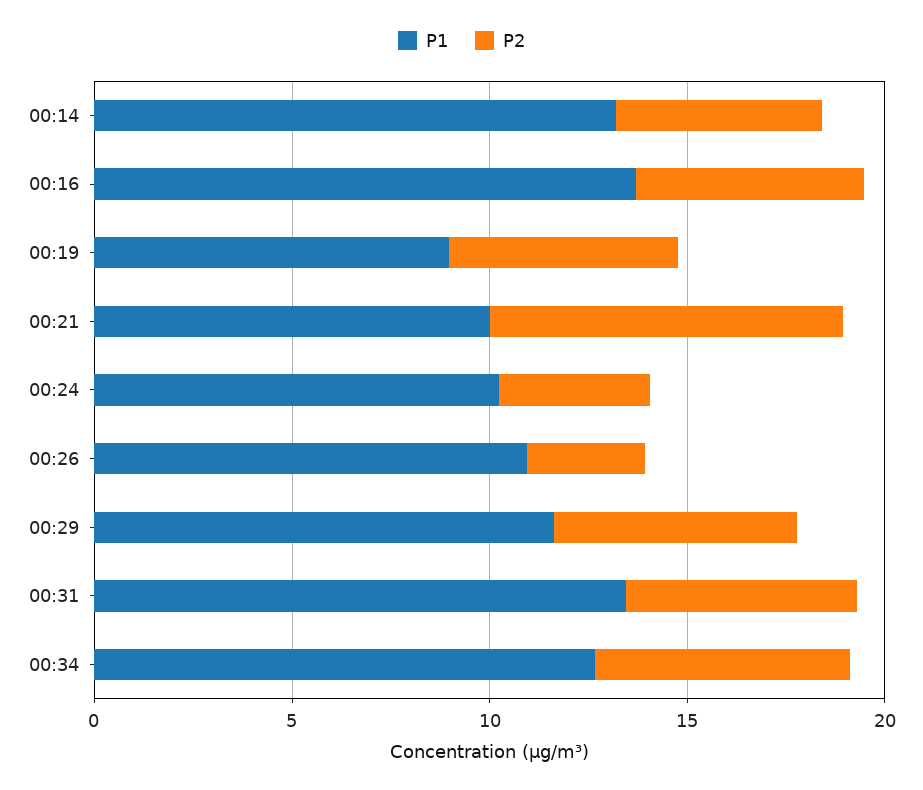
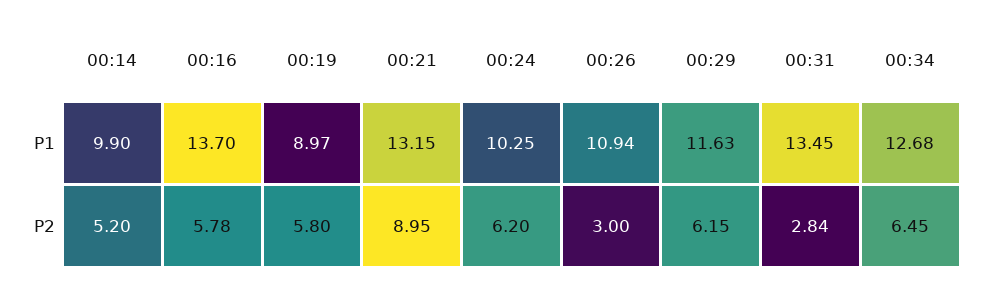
  {
    "P1": {
-     "00:14": 13,
+     "00:14": 9.9,
      "00:16": 13.7,
      "00:19": 8.97,
-     "00:21": 10,
+     "00:21": 13.15,
      "00:24": 10.25,
      "00:26": 10.94,
      "00:29": 11.63,
      "00:31": 13.45,
      "00:34": 12.68
    },
    "P2": {
      "00:14": 5.2,
      "00:16": 5.78,
      "00:19": 5.8,
      "00:21": 8.95,
-     "00:24": 4,
+     "00:24": 6.2,
      "00:26": 3,
      "00:29": 6.15,
-     "00:31": 6,
+     "00:31": 2.84,
      "00:34": 6.45
    }
  }

